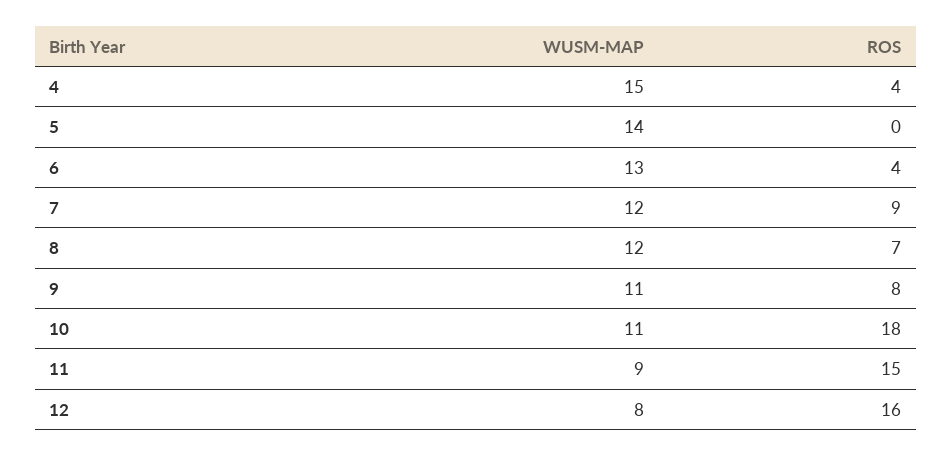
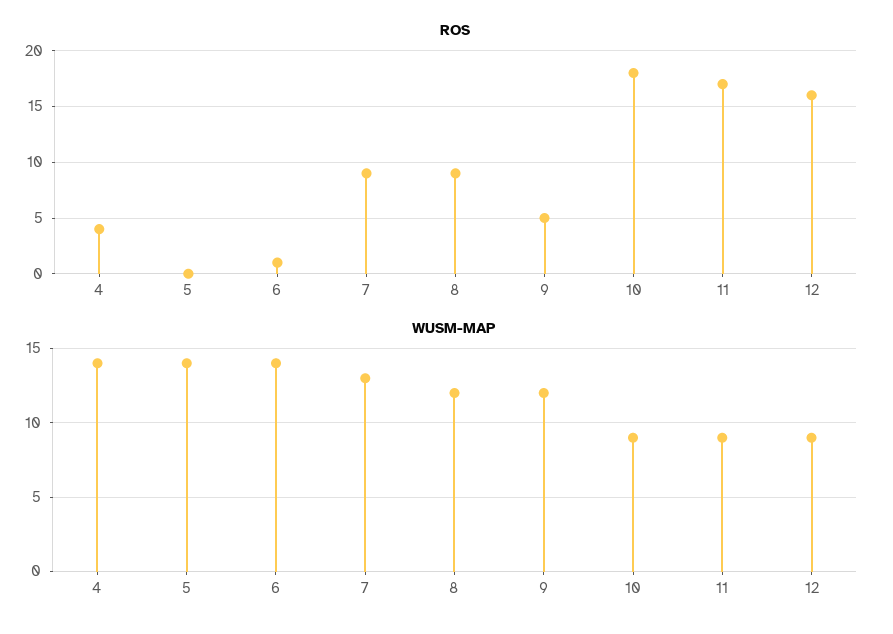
  {
    "WUSM-MAP": {
-     "4": 15,
+     "4": 14,
      "5": 14,
-     "6": 13,
+     "6": 14,
-     "7": 12,
+     "7": 13,
      "8": 12,
-     "9": 11,
+     "9": 12,
-     "10": 11,
+     "10": 9,
      "11": 9,
-     "12": 8
+     "12": 9
    },
    "ROS": {
      "4": 4,
      "5": 0,
-     "6": 4,
+     "6": 1,
      "7": 9,
-     "8": 7,
+     "8": 9,
-     "9": 8,
+     "9": 5,
      "10": 18,
-     "11": 15,
+     "11": 17,
      "12": 16
    }
  }

